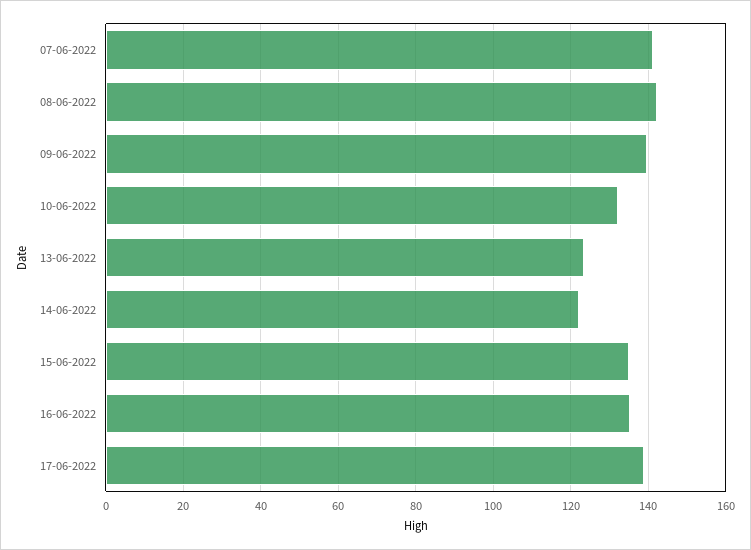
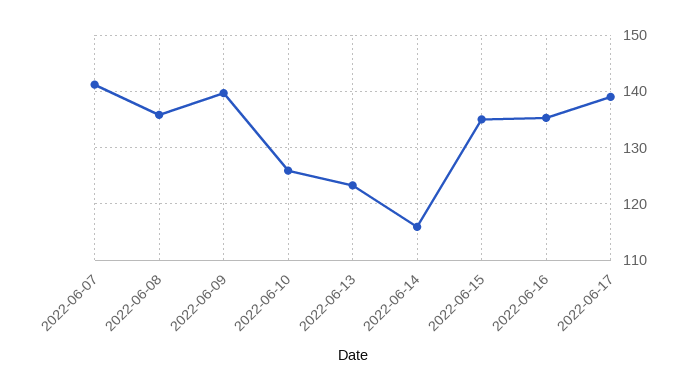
  {
    "07-06-2022": 142,
-   "08-06-2022": 142,
+   "08-06-2022": 136,
    "09-06-2022": 140,
-   "10-06-2022": 132,
+   "10-06-2022": 126,
    "13-06-2022": 124,
-   "14-06-2022": 122,
+   "14-06-2022": 116,
    "15-06-2022": 136,
    "16-06-2022": 136,
    "17-06-2022": 140
  }

